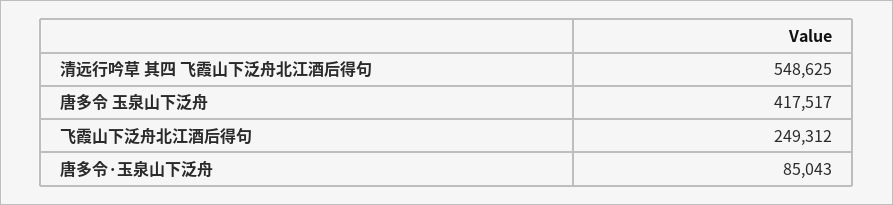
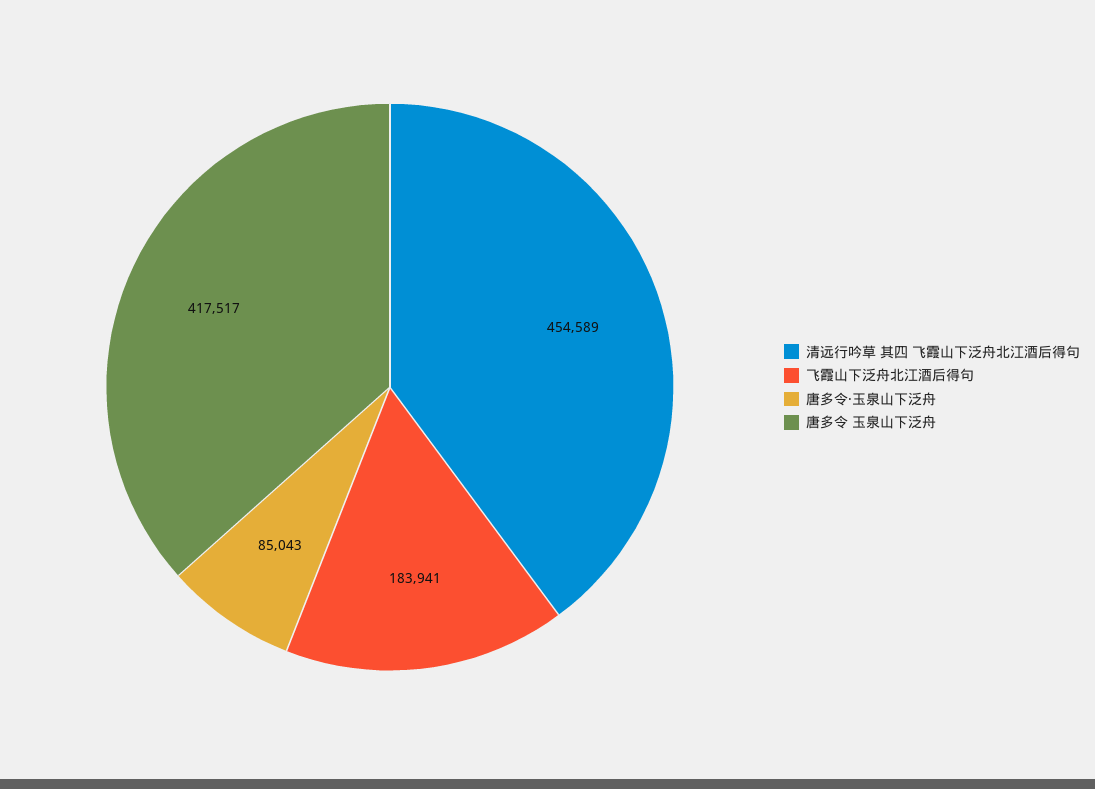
  {
-   "清远行吟草 其四 飞霞山下泛舟北江酒后得句": 548625,
+   "清远行吟草 其四 飞霞山下泛舟北江酒后得句": 454589,
    "唐多令 玉泉山下泛舟": 417517,
-   "飞霞山下泛舟北江酒后得句": 249312,
+   "飞霞山下泛舟北江酒后得句": 183941,
    "唐多令·玉泉山下泛舟": 85043
  }

